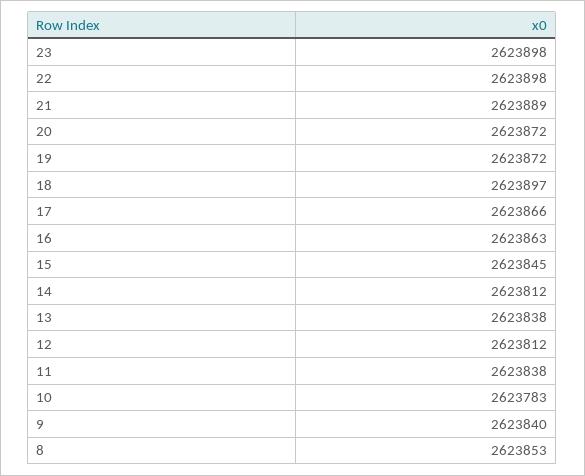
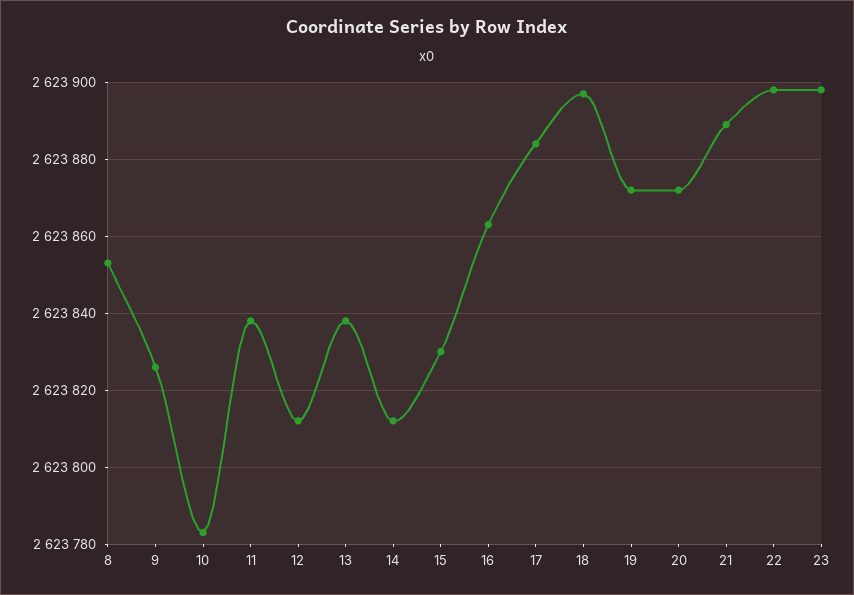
  {
    "23": 2623898,
    "22": 2623898,
    "21": 2623889,
    "20": 2623872,
    "19": 2623872,
    "18": 2623897,
-   "17": 2623866,
+   "17": 2623885,
    "16": 2623863,
-   "15": 2623845,
+   "15": 2623830,
    "14": 2623812,
    "13": 2623838,
    "12": 2623812,
    "11": 2623838,
    "10": 2623783,
-   "9": 2623840,
+   "9": 2623825,
    "8": 2623853
  }

